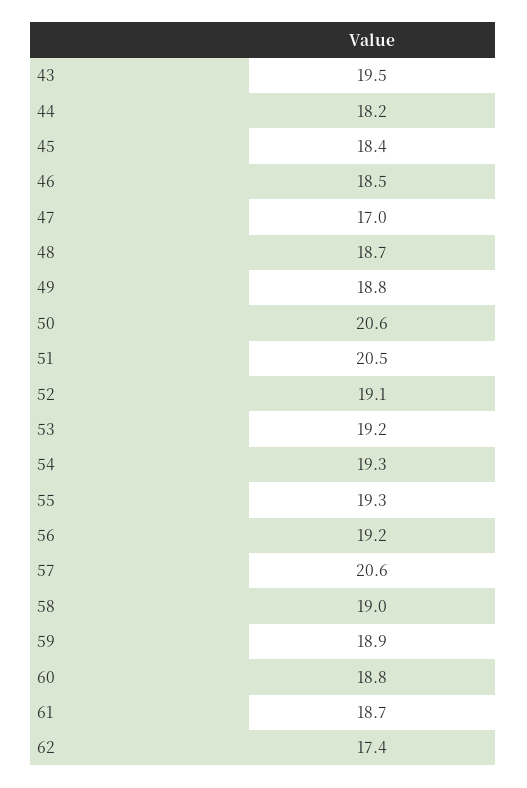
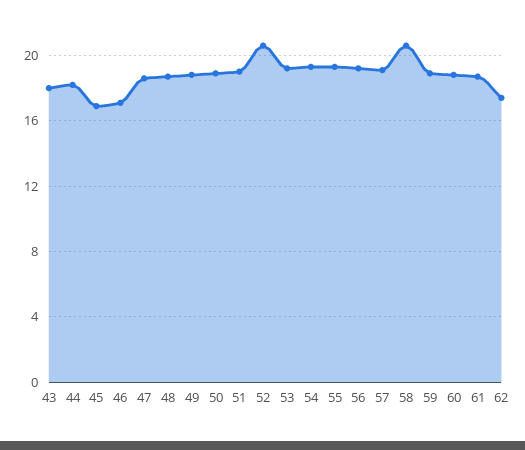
  {
-   "43": 19.5,
+   "43": 18,
    "44": 18.2,
-   "45": 18.4,
+   "45": 17,
-   "46": 18.5,
+   "46": 17,
-   "47": 17,
+   "47": 18.5,
    "48": 18.7,
    "49": 18.8,
-   "50": 20.6,
+   "50": 19,
-   "51": 20.5,
+   "51": 19,
-   "52": 19.1,
+   "52": 20.5,
    "53": 19.2,
    "54": 19.3,
    "55": 19.3,
    "56": 19.2,
-   "57": 20.6,
+   "57": 19,
-   "58": 19,
+   "58": 20.5,
    "59": 18.9,
    "60": 18.8,
    "61": 18.7,
    "62": 17.4
  }

